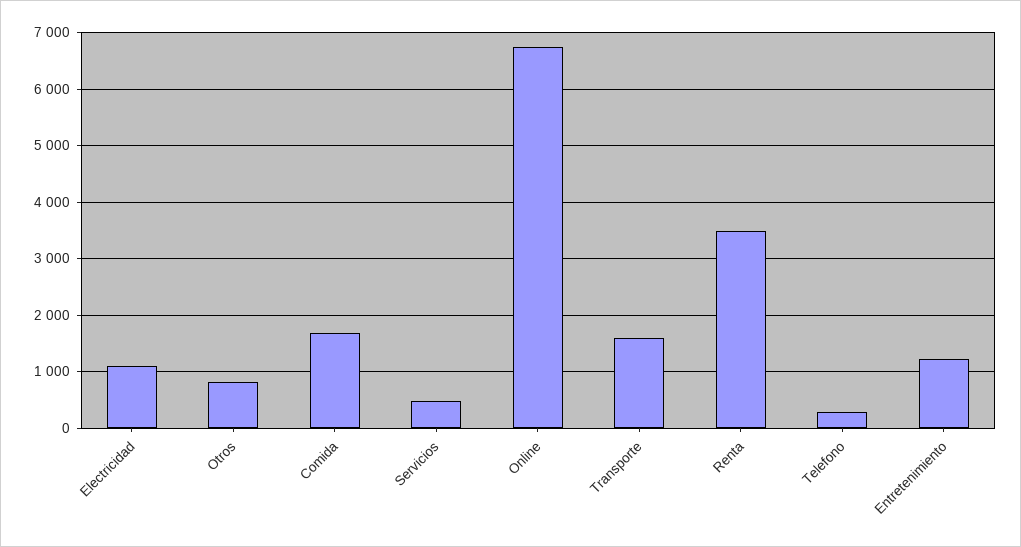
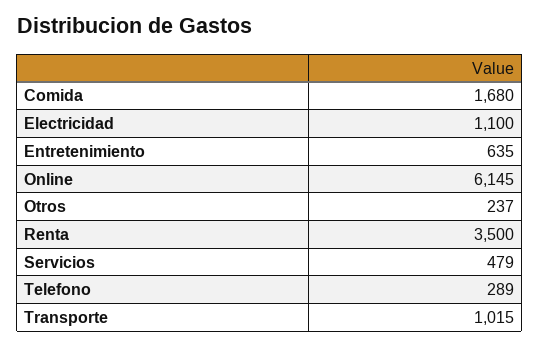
  {
    "Electricidad": 1100,
-   "Otros": 800,
+   "Otros": 237,
    "Comida": 1680,
    "Servicios": 479,
-   "Online": 6800,
+   "Online": 6145,
-   "Transporte": 1600,
+   "Transporte": 1015,
    "Renta": 3500,
    "Telefono": 289,
-   "Entretenimiento": 1200
+   "Entretenimiento": 635
  }

